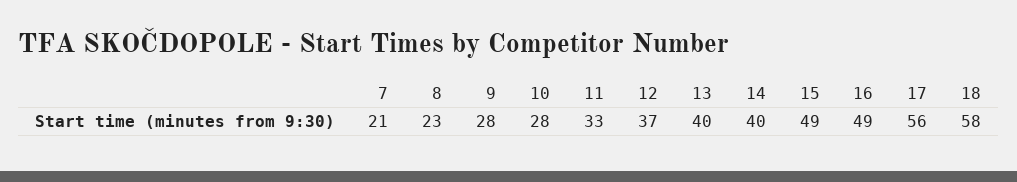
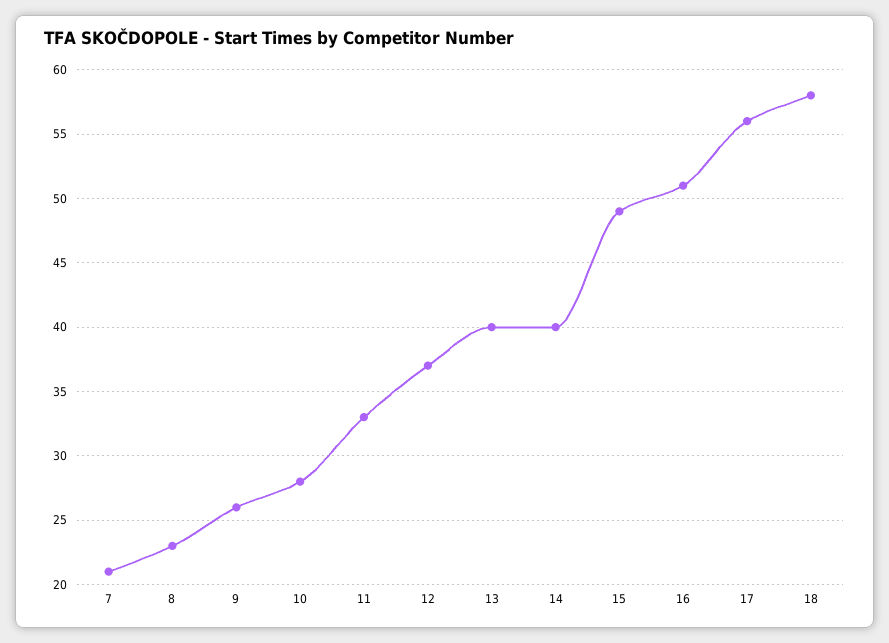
  {
    "7": 21,
    "8": 23,
-   "9": 28,
+   "9": 26,
    "10": 28,
    "11": 33,
    "12": 37,
    "13": 40,
    "14": 40,
    "15": 49,
-   "16": 49,
+   "16": 51,
    "17": 56,
    "18": 58
  }

